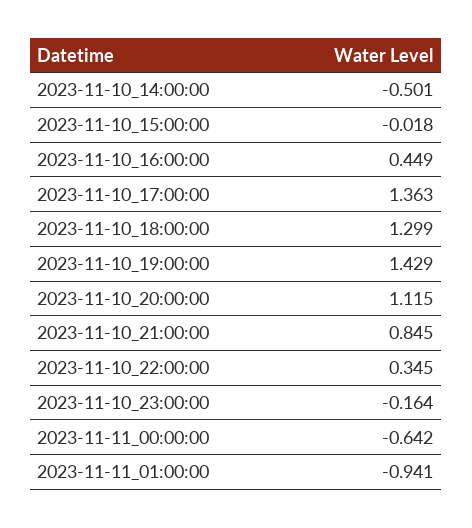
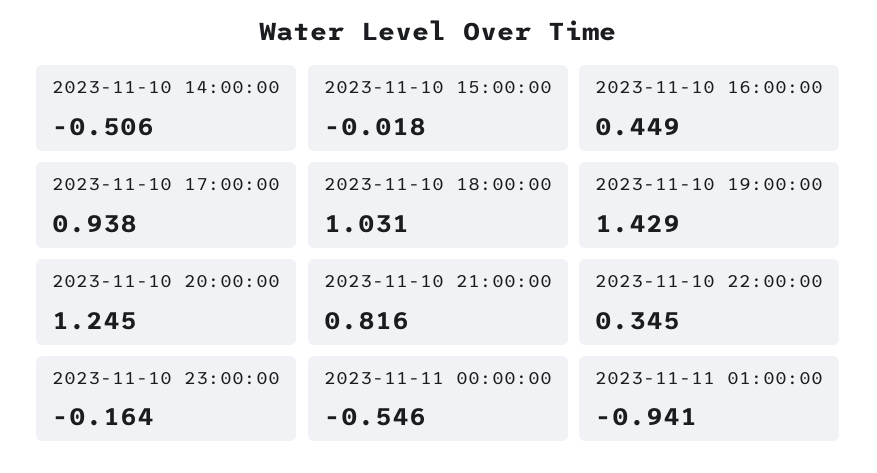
  {
-   "2023-11-10_14:00:00": -0.501,
+   "2023-11-10_14:00:00": -0.506,
    "2023-11-10_15:00:00": -0.018,
    "2023-11-10_16:00:00": 0.449,
-   "2023-11-10_17:00:00": 1.363,
+   "2023-11-10_17:00:00": 0.938,
-   "2023-11-10_18:00:00": 1.299,
+   "2023-11-10_18:00:00": 1.031,
    "2023-11-10_19:00:00": 1.429,
-   "2023-11-10_20:00:00": 1.115,
+   "2023-11-10_20:00:00": 1.245,
-   "2023-11-10_21:00:00": 0.845,
+   "2023-11-10_21:00:00": 0.816,
    "2023-11-10_22:00:00": 0.345,
    "2023-11-10_23:00:00": -0.164,
-   "2023-11-11_00:00:00": -0.642,
+   "2023-11-11_00:00:00": -0.546,
    "2023-11-11_01:00:00": -0.941
  }

